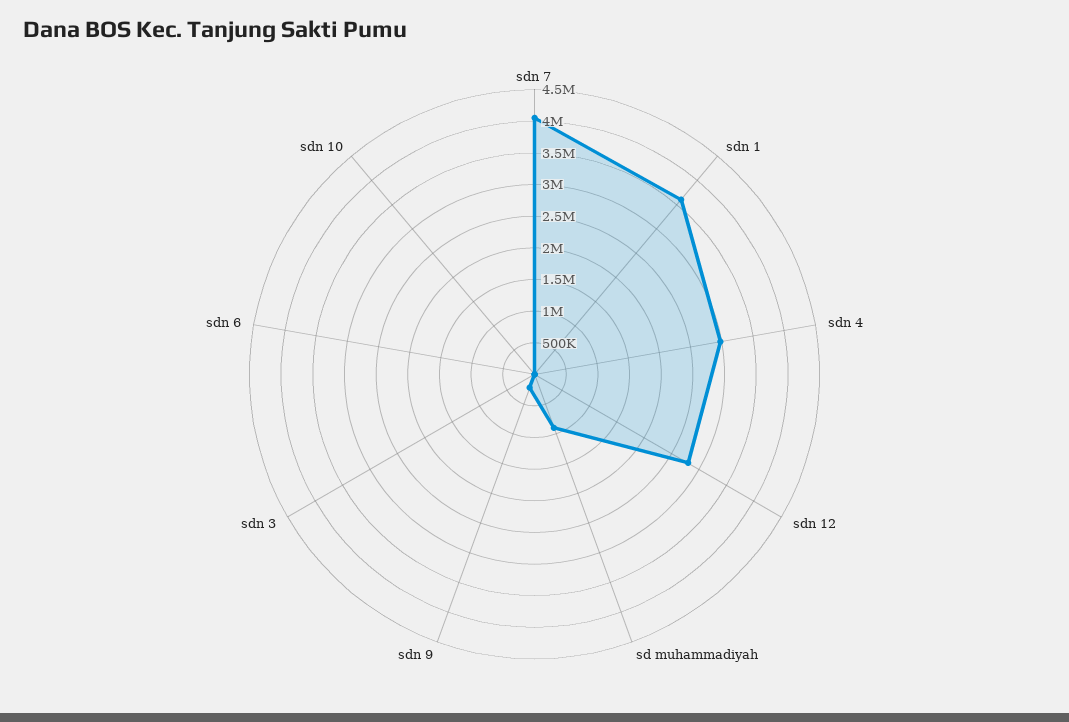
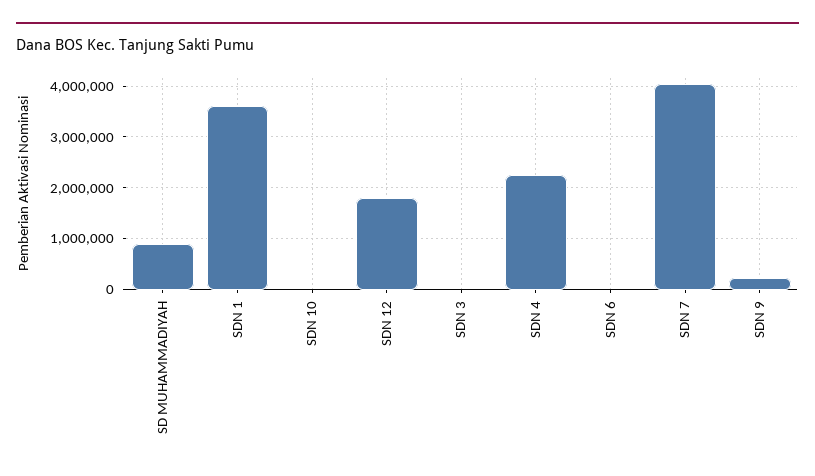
  {
    "sdn 7": 4000000,
    "sdn 1": 3600000,
-   "sdn 4": 3000000,
+   "sdn 4": 2200000,
-   "sdn 12": 2750000,
+   "sdn 12": 1800000,
    "sd muhammadiyah": 1000000,
    "sdn 9": 200000,
    "sdn 3": 0,
    "sdn 6": 0,
    "sdn 10": 0
  }

